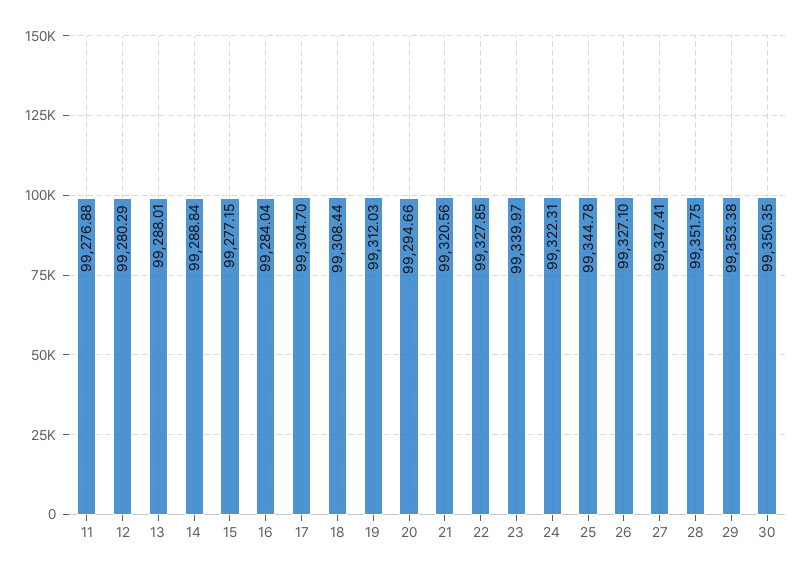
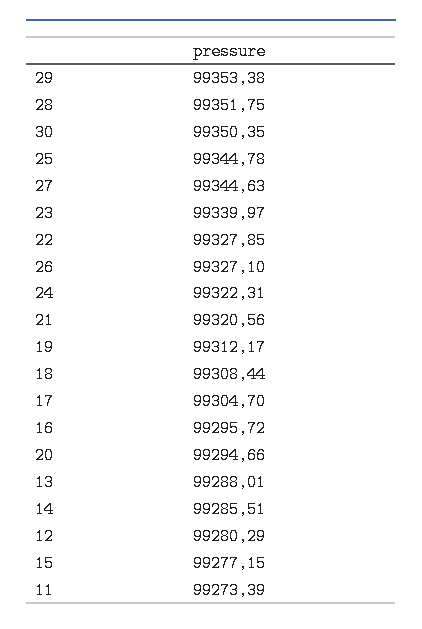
  {
-   "11": 99276.88,
+   "11": 99273.39,
    "12": 99280.29,
    "13": 99288.01,
-   "14": 99288.84,
+   "14": 99285.51,
    "15": 99277.15,
-   "16": 99284.04,
+   "16": 99295.72,
    "17": 99304.7,
    "18": 99308.44,
-   "19": 99312.03,
+   "19": 99312.17,
    "20": 99294.66,
    "21": 99320.56,
    "22": 99327.85,
    "23": 99339.97,
    "24": 99322.31,
    "25": 99344.78,
    "26": 99327.1,
-   "27": 99347.41,
+   "27": 99344.63,
    "28": 99351.75,
    "29": 99353.38,
    "30": 99350.35
  }

